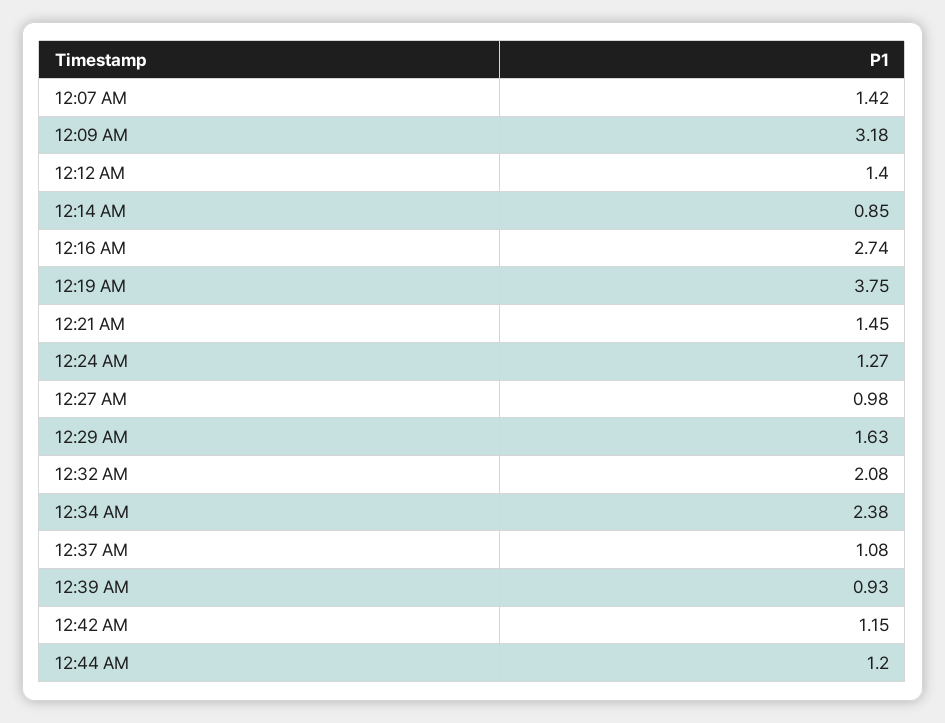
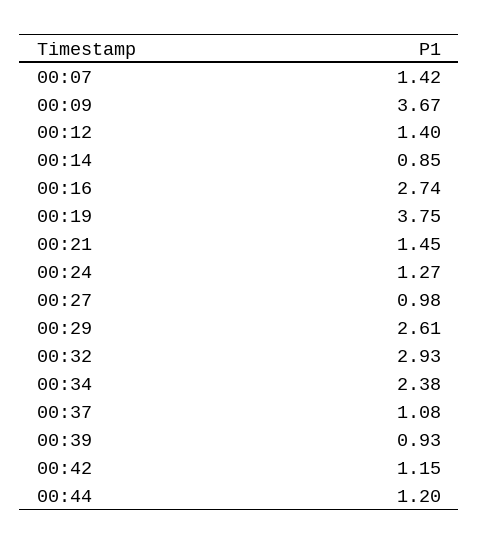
  {
    "12:07 AM": 1.42,
-   "12:09 AM": 3.18,
+   "12:09 AM": 3.67,
    "12:12 AM": 1.4,
    "12:14 AM": 0.85,
    "12:16 AM": 2.74,
    "12:19 AM": 3.75,
    "12:21 AM": 1.45,
    "12:24 AM": 1.27,
    "12:27 AM": 0.98,
-   "12:29 AM": 1.63,
+   "12:29 AM": 2.61,
-   "12:32 AM": 2.08,
+   "12:32 AM": 2.93,
    "12:34 AM": 2.38,
    "12:37 AM": 1.08,
    "12:39 AM": 0.93,
    "12:42 AM": 1.15,
    "12:44 AM": 1.2
  }

